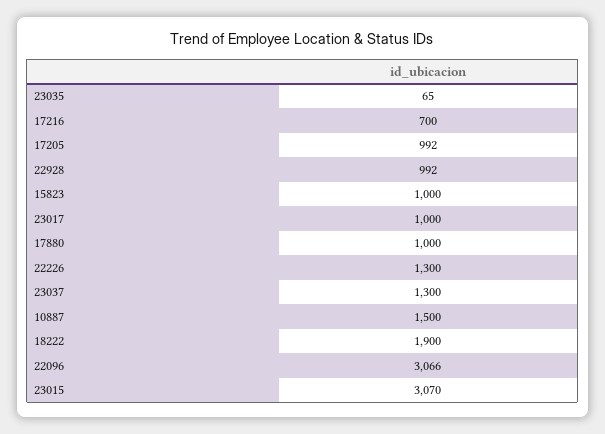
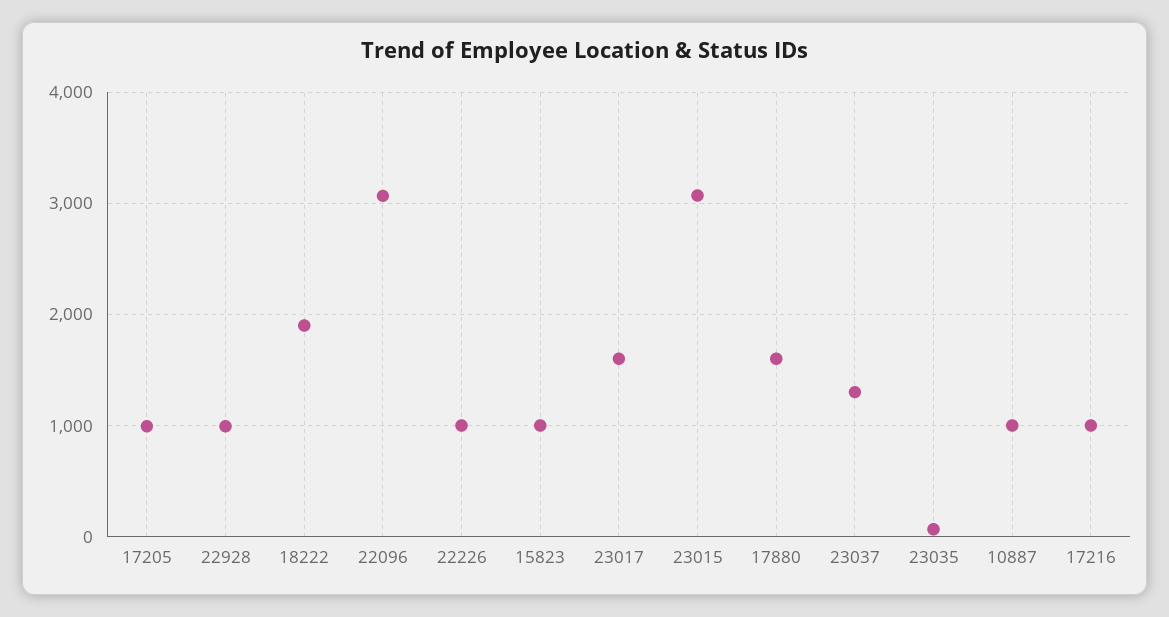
  {
    "23035": 65,
-   "17216": 700,
+   "17216": 1000,
    "17205": 992,
    "22928": 992,
    "15823": 1000,
-   "23017": 1000,
+   "23017": 1600,
-   "17880": 1000,
+   "17880": 1600,
-   "22226": 1300,
+   "22226": 1000,
    "23037": 1300,
-   "10887": 1500,
+   "10887": 1000,
    "18222": 1900,
    "22096": 3066,
    "23015": 3070
  }

